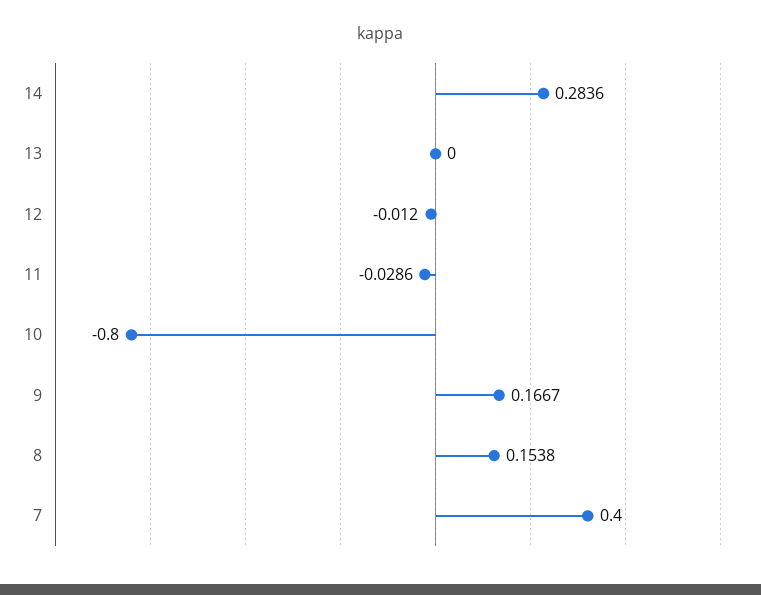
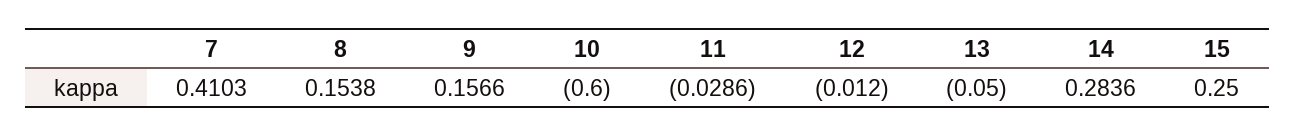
  {
    "14": 0.2836,
-   "13": 0,
+   "13": -0.05,
    "12": -0.012,
    "11": -0.0286,
-   "10": -0.8,
+   "10": -0.6,
-   "9": 0.1667,
+   "9": 0.1566,
    "8": 0.1538,
-   "7": 0.4
+   "7": 0.4103,
+   "15": 0.25
  }

